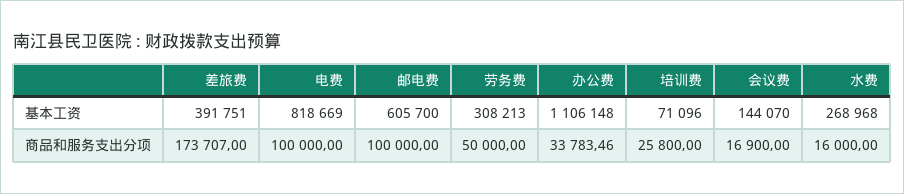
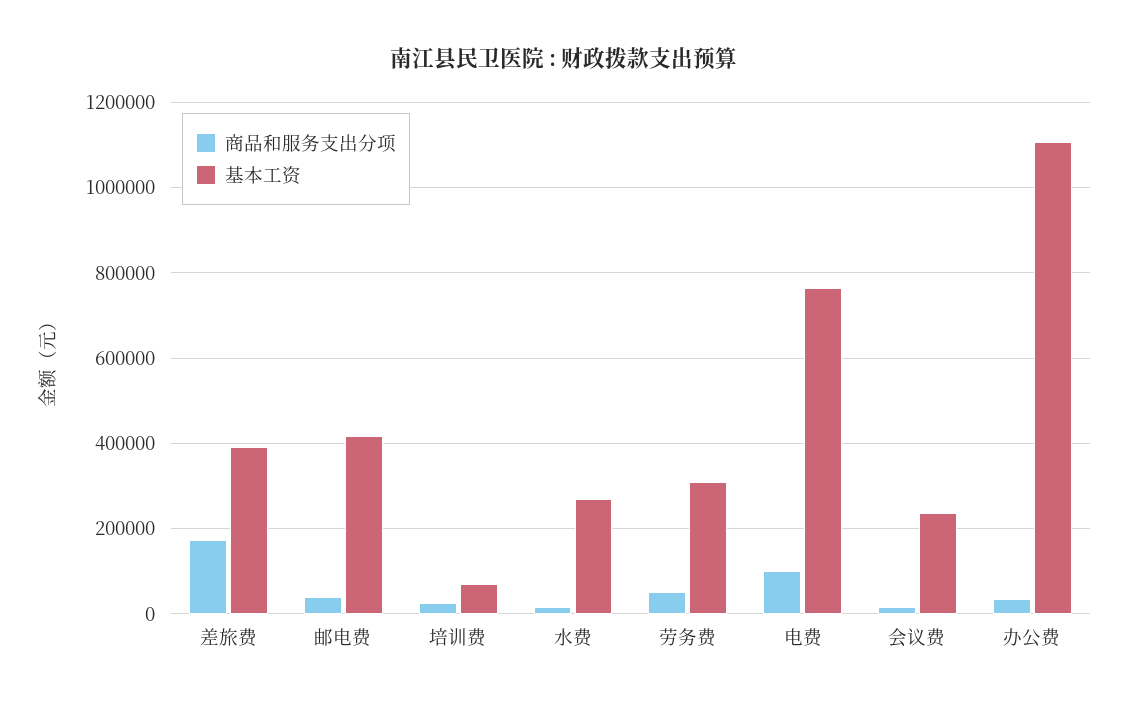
  {
    "基本工资": {
      "差旅费": 391751,
-     "电费": 818669,
+     "电费": 760000,
-     "邮电费": 605700,
+     "邮电费": 420000,
      "劳务费": 308213,
      "办公费": 1106148,
      "培训费": 71096,
-     "会议费": 144070,
+     "会议费": 240000,
      "水费": 268968
    },
    "商品和服务支出分项": {
      "差旅费": 173707,
      "电费": 100000,
-     "邮电费": 100000,
+     "邮电费": 40000,
      "劳务费": 50000,
      "办公费": 33783.46,
      "培训费": 25800,
      "会议费": 16900,
      "水费": 16000
    }
  }

